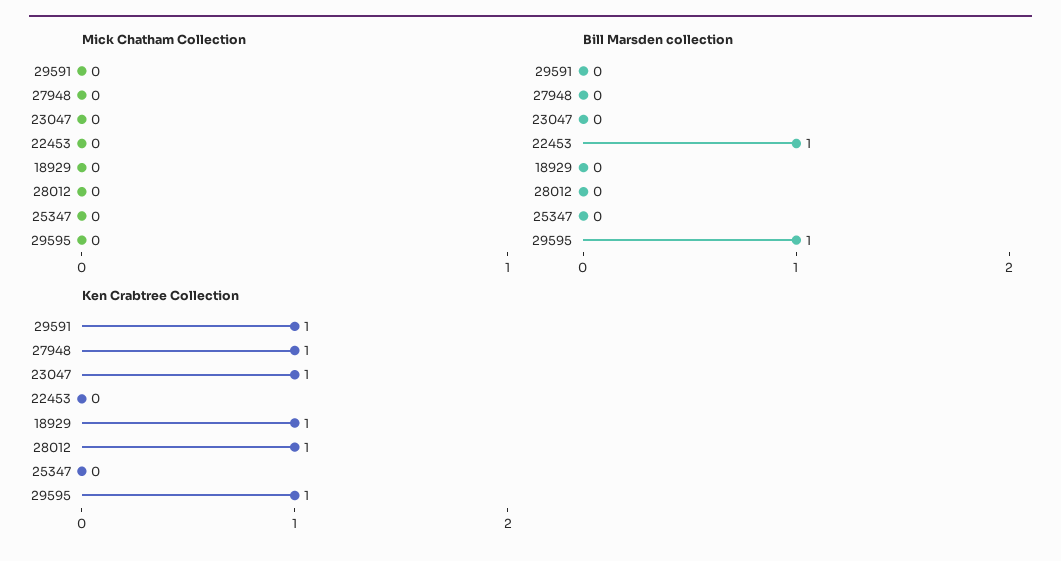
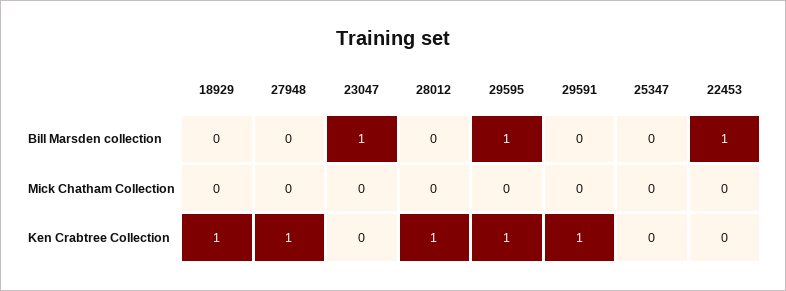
  {
    "Mick Chatham Collection": {
      "29591": 0,
      "27948": 0,
      "23047": 0,
      "22453": 0,
      "18929": 0,
      "28012": 0,
      "25347": 0,
      "29595": 0
    },
    "Bill Marsden collection": {
      "29591": 0,
      "27948": 0,
-     "23047": 0,
+     "23047": 1,
      "22453": 1,
      "18929": 0,
      "28012": 0,
      "25347": 0,
      "29595": 1
    },
    "Ken Crabtree Collection": {
      "29591": 1,
      "27948": 1,
-     "23047": 1,
+     "23047": 0,
      "22453": 0,
      "18929": 1,
      "28012": 1,
      "25347": 0,
      "29595": 1
    }
  }

